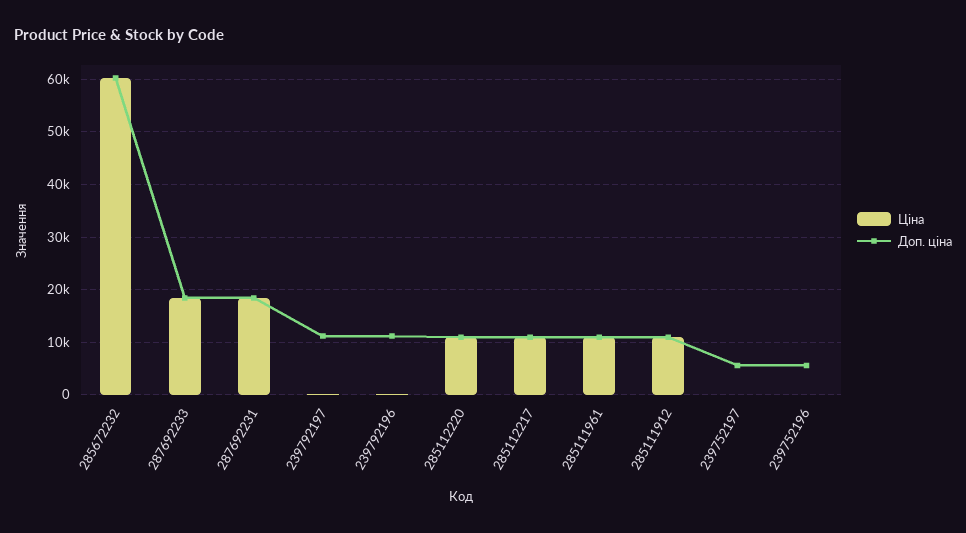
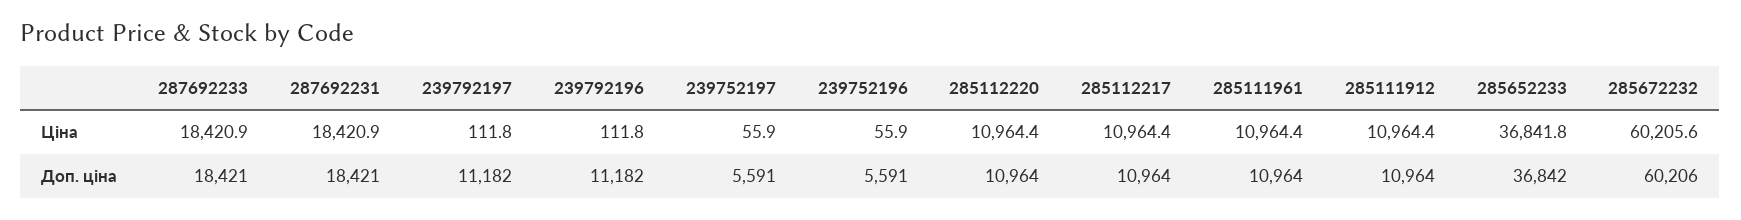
  {
    "Ціна": {
      "285672232": 60205.6,
      "287692233": 18420.9,
      "287692231": 18420.9,
      "239792197": 111.8,
      "239792196": 111.8,
      "285112220": 10964.4,
      "285112217": 10964.4,
      "285111961": 10964.4,
      "285111912": 10964.4,
      "239752197": 55.9,
-     "239752196": 55.9
+     "239752196": 55.9,
+     "285652233": 36841.8
    },
    "Доп. ціна": {
      "285672232": 60206,
      "287692233": 18421,
      "287692231": 18421,
      "239792197": 11182,
      "239792196": 11182,
      "285112220": 10964,
      "285112217": 10964,
      "285111961": 10964,
      "285111912": 10964,
      "239752197": 5591,
-     "239752196": 5591
+     "239752196": 5591,
+     "285652233": 36842
    }
  }

